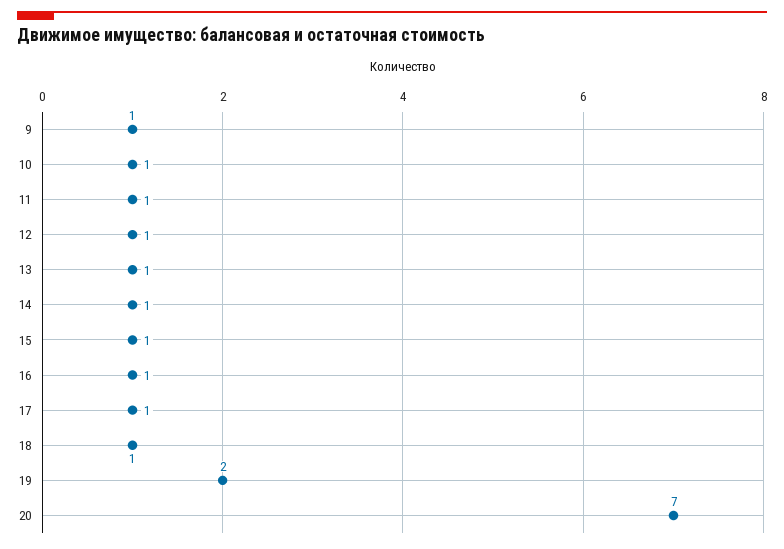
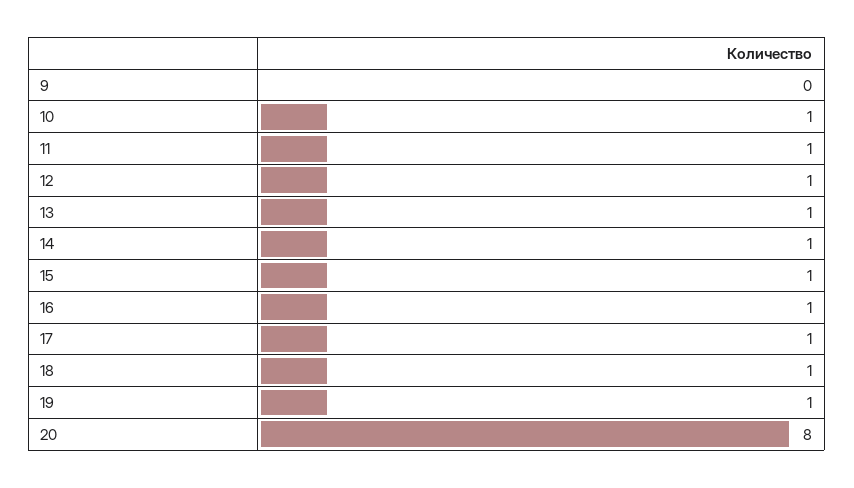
  {
-   "9": 1,
+   "9": 0,
    "10": 1,
    "11": 1,
    "12": 1,
    "13": 1,
    "14": 1,
    "15": 1,
    "16": 1,
    "17": 1,
    "18": 1,
-   "19": 2,
+   "19": 1,
-   "20": 7
+   "20": 8
  }

